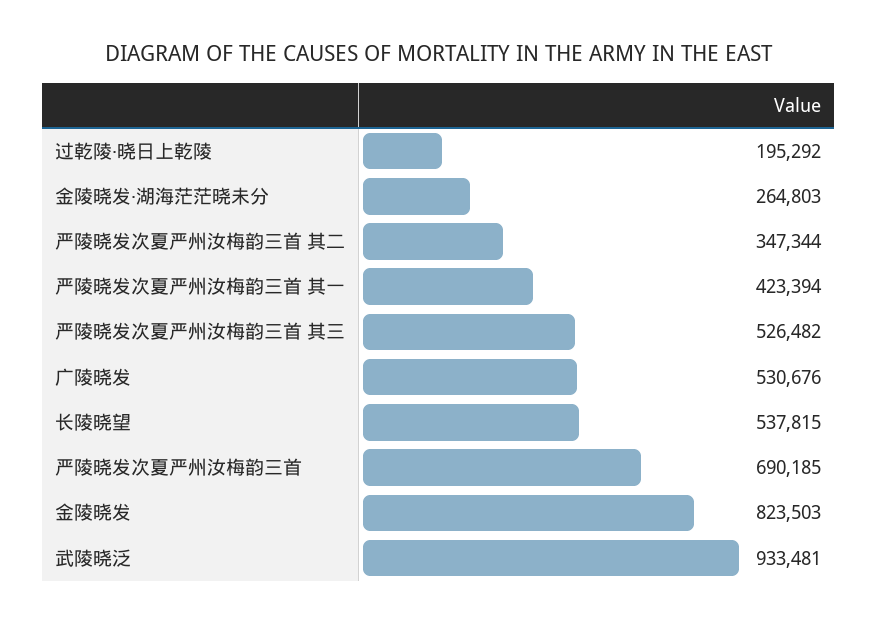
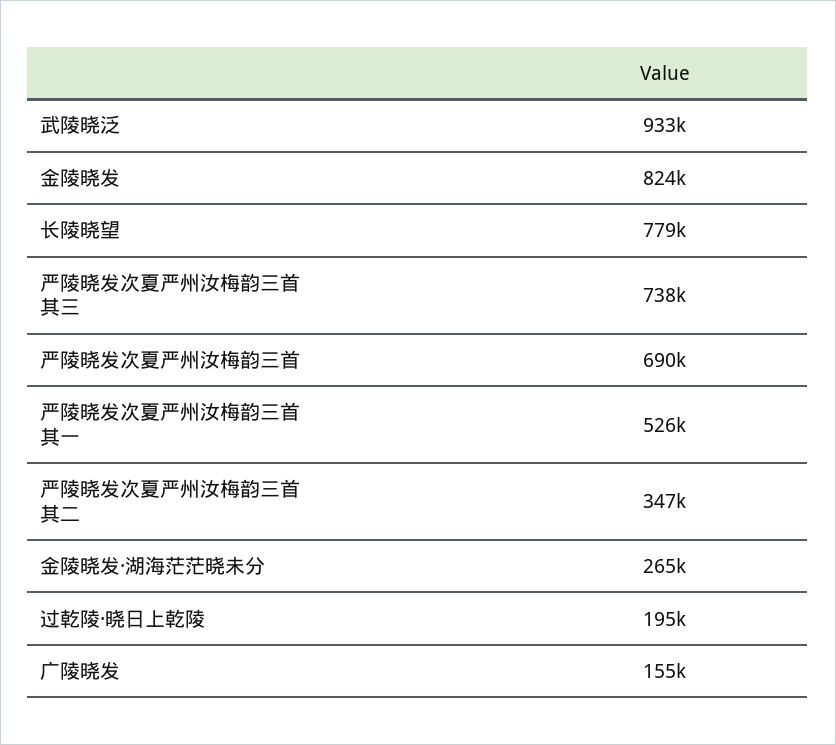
  {
    "过乾陵·晓日上乾陵": 195292,
    "金陵晓发·湖海茫茫晓未分": 264803,
    "严陵晓发次夏严州汝梅韵三首 其二": 347344,
-   "严陵晓发次夏严州汝梅韵三首 其一": 423394,
+   "严陵晓发次夏严州汝梅韵三首 其一": 526000,
-   "严陵晓发次夏严州汝梅韵三首 其三": 526482,
+   "严陵晓发次夏严州汝梅韵三首 其三": 738000,
-   "广陵晓发": 530676,
+   "广陵晓发": 155000,
-   "长陵晓望": 537815,
+   "长陵晓望": 779000,
    "严陵晓发次夏严州汝梅韵三首": 690185,
    "金陵晓发": 823503,
    "武陵晓泛": 933481
  }

